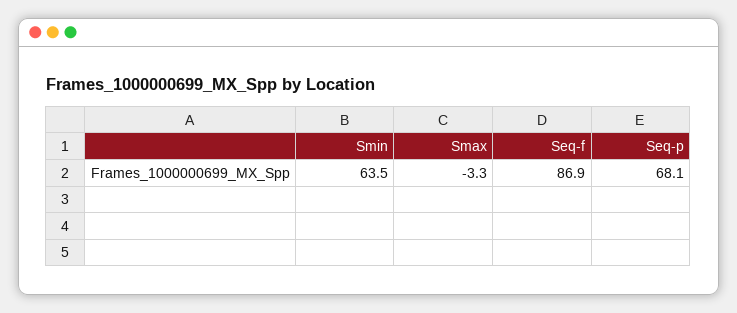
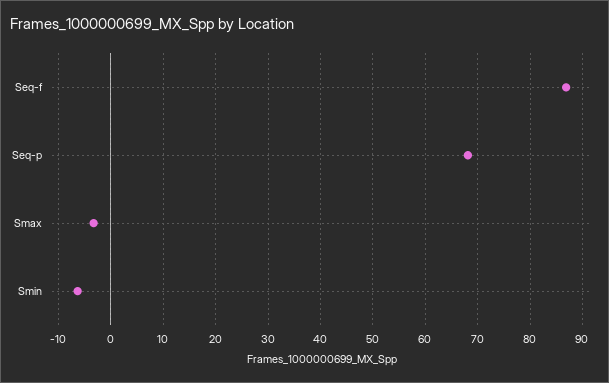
  {
-   "Smin": 63.5,
+   "Smin": -6,
    "Smax": -3.3,
    "Seq-f": 86.9,
    "Seq-p": 68.1
  }

